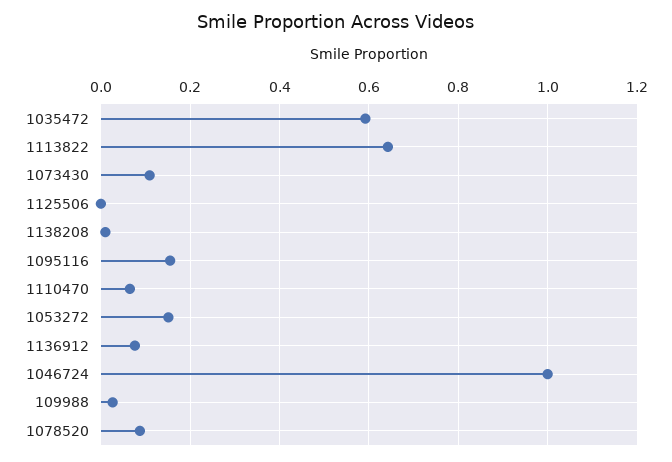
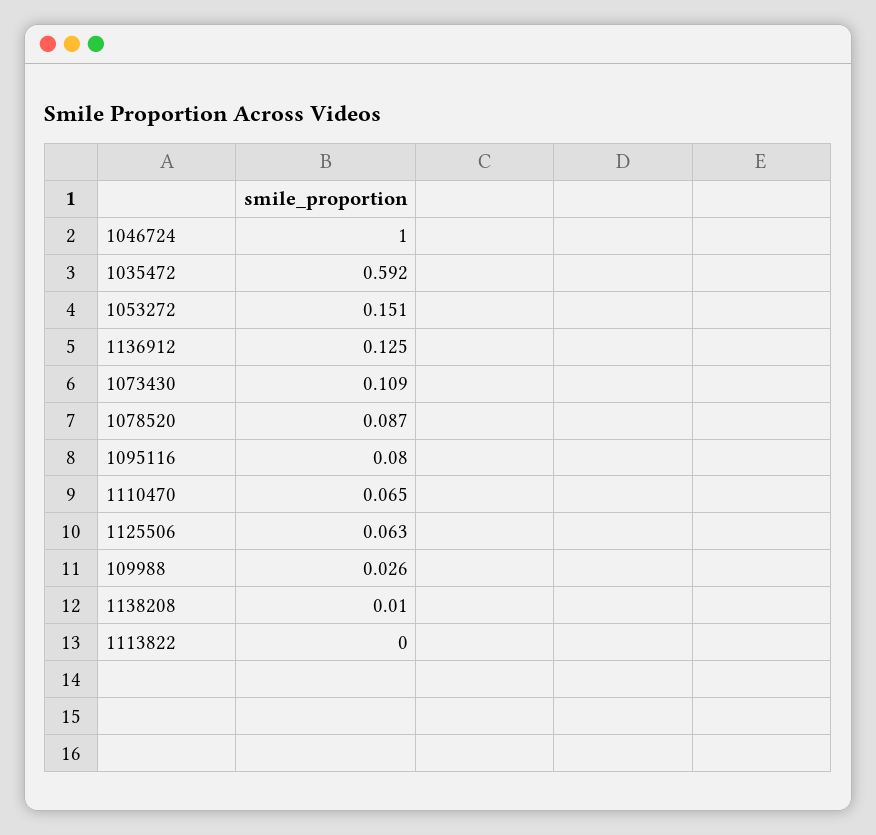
  {
    "1035472": 0.592,
-   "1113822": 0.64,
+   "1113822": 0,
    "1073430": 0.109,
-   "1125506": 0,
+   "1125506": 0.063,
    "1138208": 0.01,
-   "1095116": 0.16,
+   "1095116": 0.08,
    "1110470": 0.065,
    "1053272": 0.151,
-   "1136912": 0.08,
+   "1136912": 0.125,
    "1046724": 1,
    "109988": 0.026,
    "1078520": 0.087
  }

